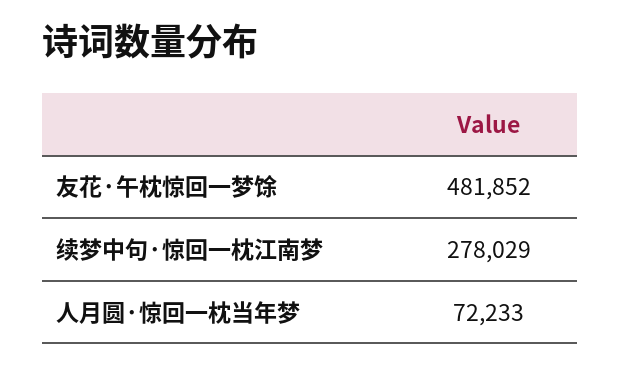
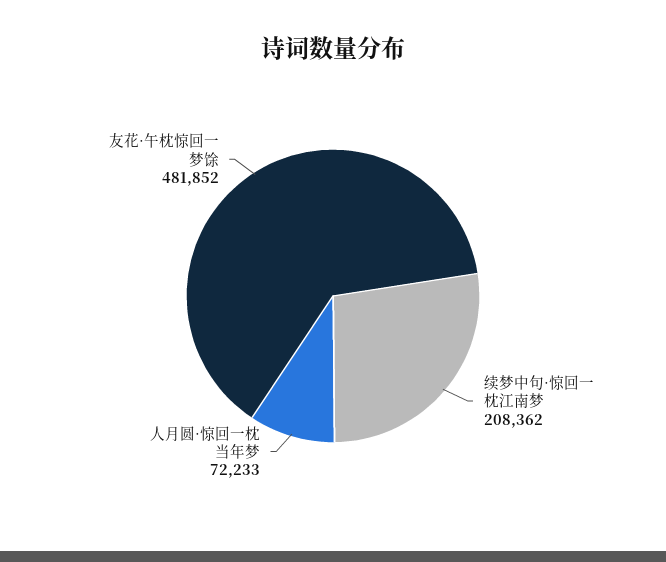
  {
    "友花·午枕惊回一梦馀": 481852,
-   "续梦中句·惊回一枕江南梦": 278029,
+   "续梦中句·惊回一枕江南梦": 208362,
    "人月圆·惊回一枕当年梦": 72233
  }

